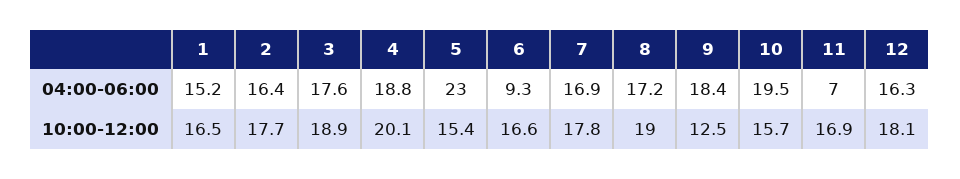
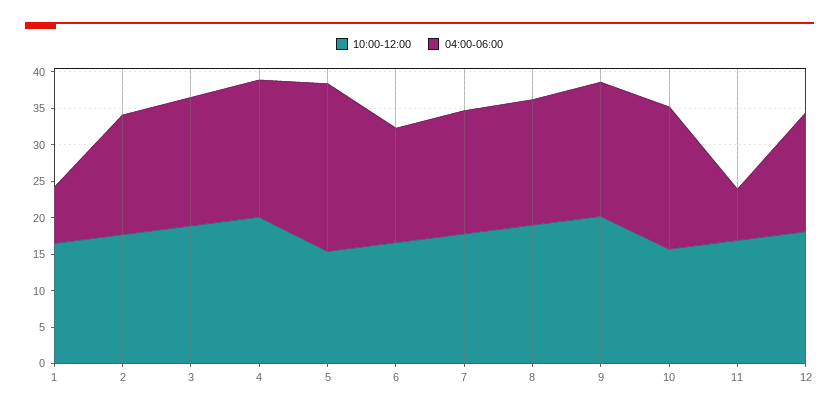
  {
    "04:00-06:00": {
-     "1": 15.2,
+     "1": 7.5,
      "2": 16.4,
      "3": 17.6,
      "4": 18.8,
      "5": 23,
-     "6": 9.3,
+     "6": 15,
      "7": 16.9,
      "8": 17.2,
      "9": 18.4,
      "10": 19.5,
      "11": 7,
      "12": 16.3
    },
    "10:00-12:00": {
      "1": 16.5,
      "2": 17.7,
      "3": 18.9,
      "4": 20.1,
      "5": 15.4,
      "6": 16.6,
      "7": 17.8,
      "8": 19,
-     "9": 12.5,
+     "9": 20,
      "10": 15.7,
      "11": 16.9,
      "12": 18.1
    }
  }

